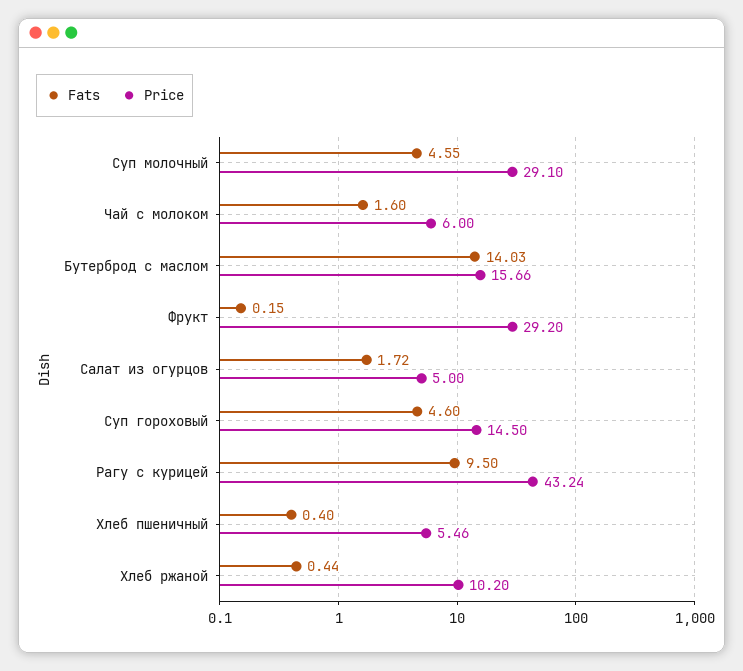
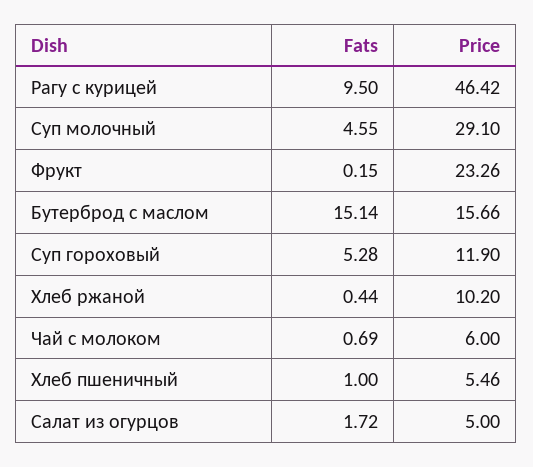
  {
    "Fats": {
      "Суп молочный": 4.55,
-     "Чай с молоком": 1.6,
+     "Чай с молоком": 0.69,
-     "Бутерброд с маслом": 14.03,
+     "Бутерброд с маслом": 15.14,
      "Фрукт": 0.15,
      "Салат из огурцов": 1.72,
-     "Суп гороховый": 4.6,
+     "Суп гороховый": 5.28,
      "Рагу с курицей": 9.5,
-     "Хлеб пшеничный": 0.4,
+     "Хлеб пшеничный": 1,
      "Хлеб ржаной": 0.44
    },
    "Price": {
      "Суп молочный": 29.1,
      "Чай с молоком": 6,
      "Бутерброд с маслом": 15.66,
-     "Фрукт": 29.2,
+     "Фрукт": 23.26,
      "Салат из огурцов": 5,
-     "Суп гороховый": 14.5,
+     "Суп гороховый": 11.9,
-     "Рагу с курицей": 43.24,
+     "Рагу с курицей": 46.42,
      "Хлеб пшеничный": 5.46,
      "Хлеб ржаной": 10.2
    }
  }

